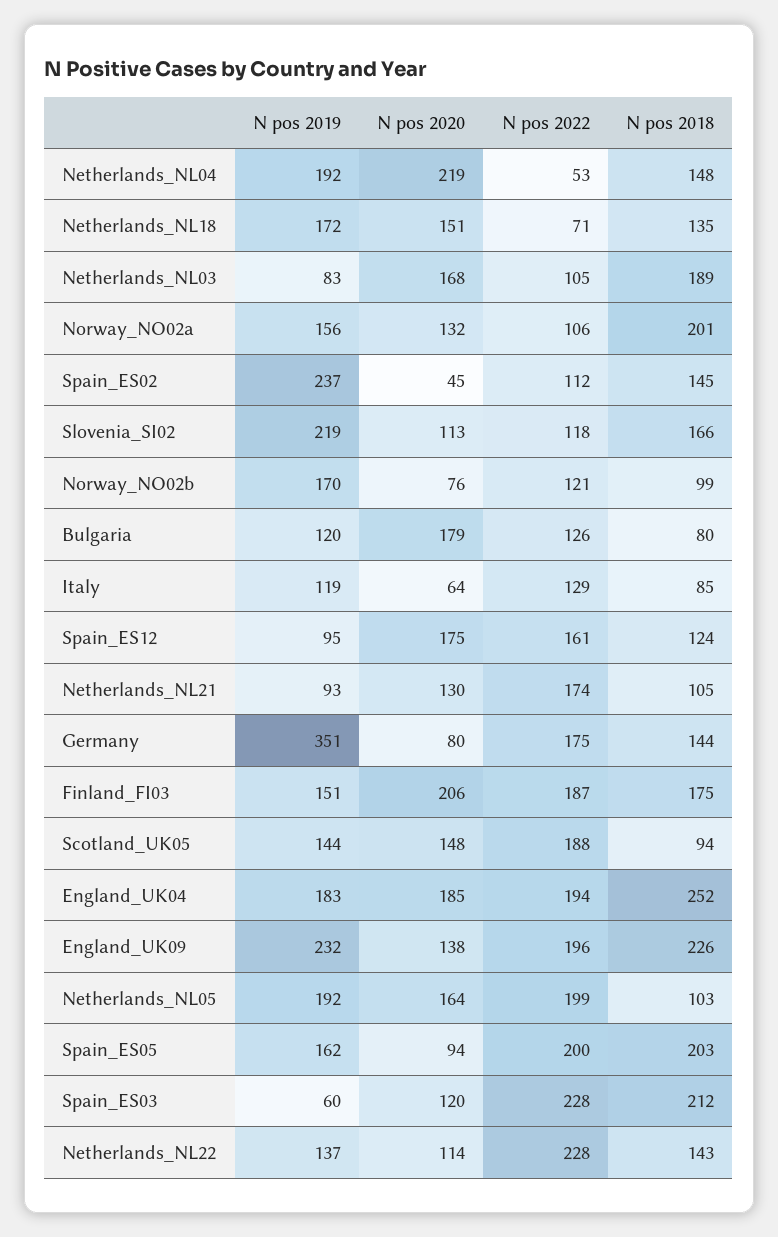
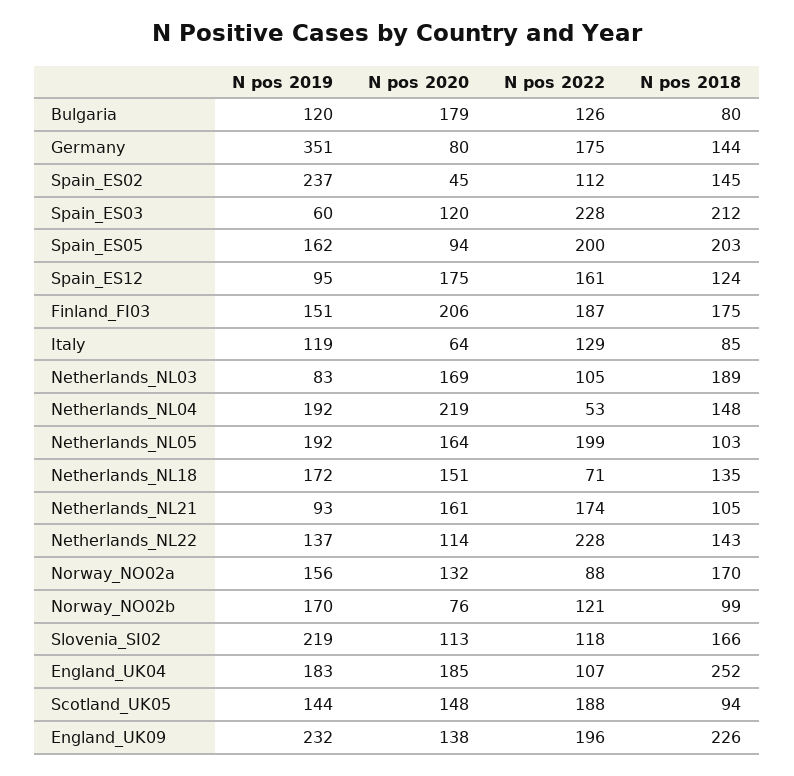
  {
    "N pos 2019": {
      "Netherlands_NL04": 192,
      "Netherlands_NL18": 172,
      "Netherlands_NL03": 83,
      "Norway_NO02a": 156,
      "Spain_ES02": 237,
      "Slovenia_SI02": 219,
      "Norway_NO02b": 170,
      "Bulgaria": 120,
      "Italy": 119,
      "Spain_ES12": 95,
      "Netherlands_NL21": 93,
      "Germany": 351,
      "Finland_FI03": 151,
      "Scotland_UK05": 144,
      "England_UK04": 183,
      "England_UK09": 232,
      "Netherlands_NL05": 192,
      "Spain_ES05": 162,
      "Spain_ES03": 60,
      "Netherlands_NL22": 137
    },
    "N pos 2020": {
      "Netherlands_NL04": 219,
      "Netherlands_NL18": 151,
-     "Netherlands_NL03": 168,
+     "Netherlands_NL03": 169,
      "Norway_NO02a": 132,
      "Spain_ES02": 45,
      "Slovenia_SI02": 113,
      "Norway_NO02b": 76,
      "Bulgaria": 179,
      "Italy": 64,
      "Spain_ES12": 175,
-     "Netherlands_NL21": 130,
+     "Netherlands_NL21": 161,
      "Germany": 80,
      "Finland_FI03": 206,
      "Scotland_UK05": 148,
      "England_UK04": 185,
      "England_UK09": 138,
      "Netherlands_NL05": 164,
      "Spain_ES05": 94,
      "Spain_ES03": 120,
      "Netherlands_NL22": 114
    },
    "N pos 2022": {
      "Netherlands_NL04": 53,
      "Netherlands_NL18": 71,
      "Netherlands_NL03": 105,
-     "Norway_NO02a": 106,
+     "Norway_NO02a": 88,
      "Spain_ES02": 112,
      "Slovenia_SI02": 118,
      "Norway_NO02b": 121,
      "Bulgaria": 126,
      "Italy": 129,
      "Spain_ES12": 161,
      "Netherlands_NL21": 174,
      "Germany": 175,
      "Finland_FI03": 187,
      "Scotland_UK05": 188,
-     "England_UK04": 194,
+     "England_UK04": 107,
      "England_UK09": 196,
      "Netherlands_NL05": 199,
      "Spain_ES05": 200,
      "Spain_ES03": 228,
      "Netherlands_NL22": 228
    },
    "N pos 2018": {
      "Netherlands_NL04": 148,
      "Netherlands_NL18": 135,
      "Netherlands_NL03": 189,
-     "Norway_NO02a": 201,
+     "Norway_NO02a": 170,
      "Spain_ES02": 145,
      "Slovenia_SI02": 166,
      "Norway_NO02b": 99,
      "Bulgaria": 80,
      "Italy": 85,
      "Spain_ES12": 124,
      "Netherlands_NL21": 105,
      "Germany": 144,
      "Finland_FI03": 175,
      "Scotland_UK05": 94,
      "England_UK04": 252,
      "England_UK09": 226,
      "Netherlands_NL05": 103,
      "Spain_ES05": 203,
      "Spain_ES03": 212,
      "Netherlands_NL22": 143
    }
  }

